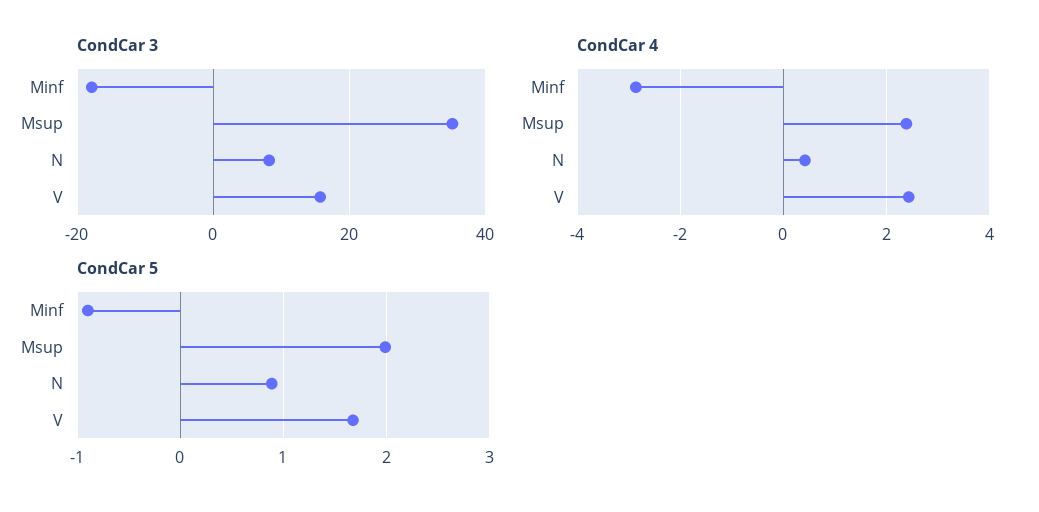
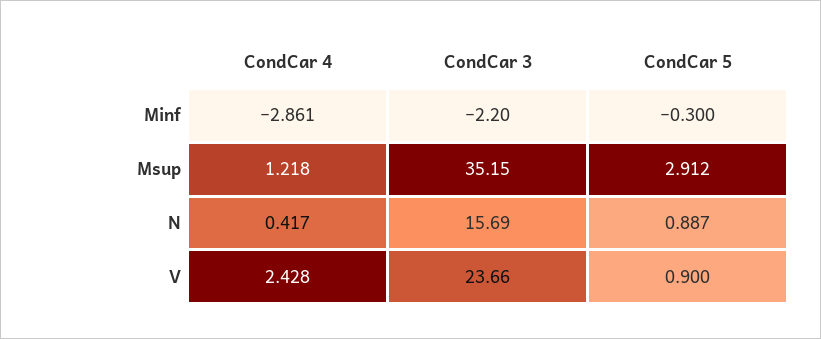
  {
    "CondCar 3": {
-     "Minf": -18,
+     "Minf": -2.2,
      "Msup": 35.15,
-     "N": 8,
+     "N": 15.69,
-     "V": 16
+     "V": 23.66
    },
    "CondCar 4": {
      "Minf": -2.861,
-     "Msup": 2.4,
+     "Msup": 1.218,
      "N": 0.417,
      "V": 2.428
    },
    "CondCar 5": {
-     "Minf": -0.9,
+     "Minf": -0.3,
-     "Msup": 2,
+     "Msup": 2.912,
      "N": 0.887,
-     "V": 1.7
+     "V": 0.9
    }
  }

